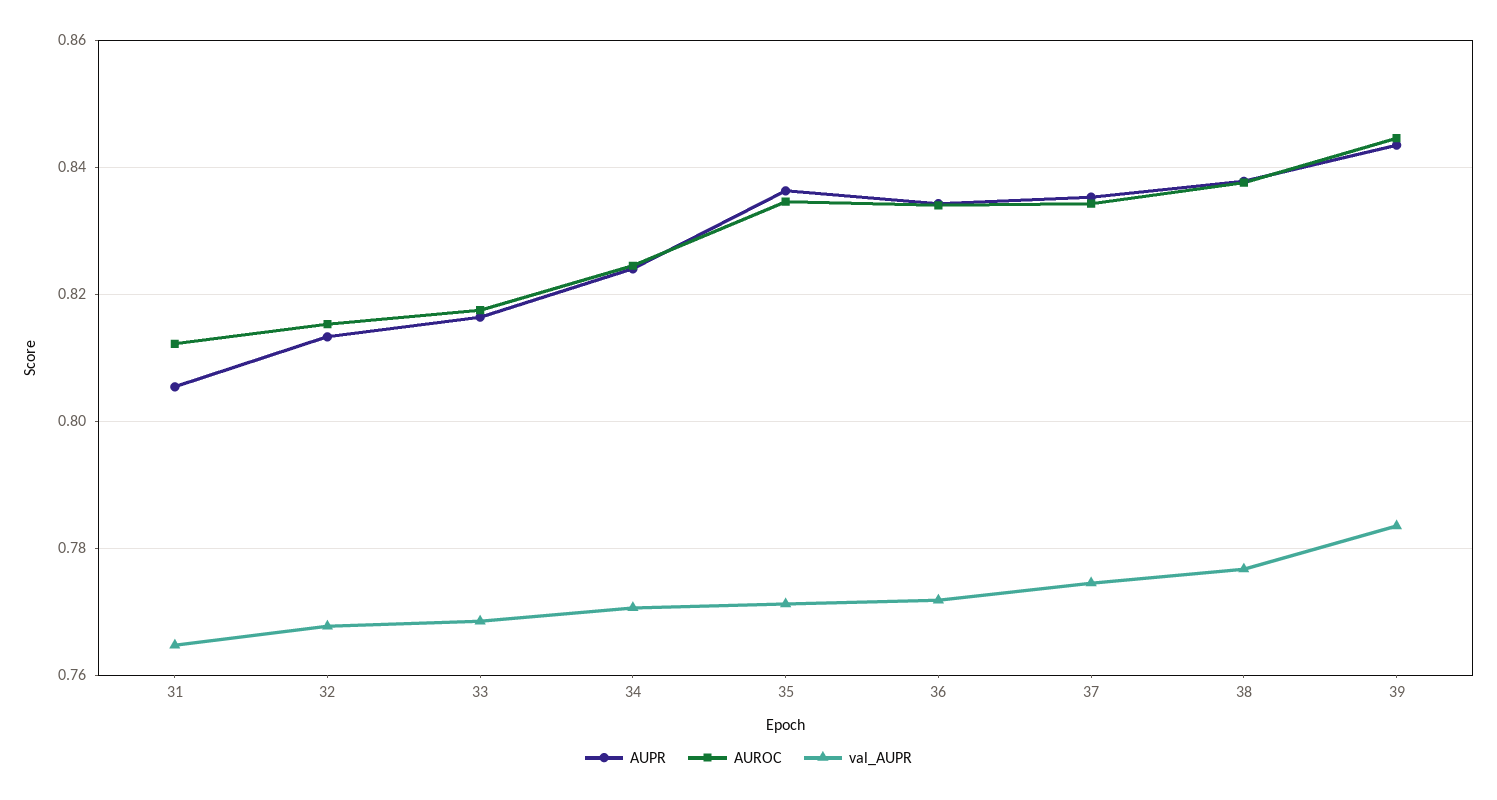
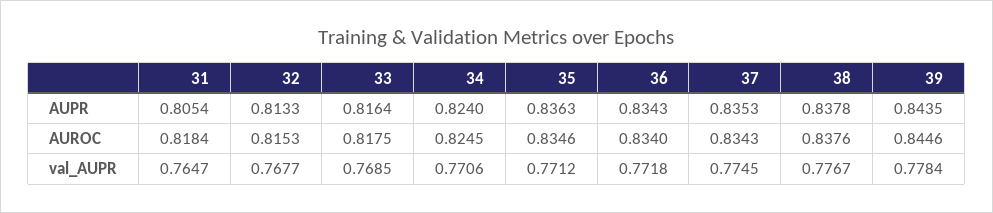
  {
    "AUPR": {
      "31": 0.8054,
      "32": 0.8133,
      "33": 0.8164,
      "34": 0.824,
      "35": 0.8363,
      "36": 0.8343,
      "37": 0.8353,
      "38": 0.8378,
      "39": 0.8435
    },
    "AUROC": {
-     "31": 0.812,
+     "31": 0.8184,
      "32": 0.8153,
      "33": 0.8175,
      "34": 0.8245,
      "35": 0.8346,
      "36": 0.834,
      "37": 0.8343,
      "38": 0.8376,
      "39": 0.8446
    },
    "val_AUPR": {
      "31": 0.7647,
      "32": 0.7677,
      "33": 0.7685,
      "34": 0.7706,
      "35": 0.7712,
      "36": 0.7718,
      "37": 0.7745,
      "38": 0.7767,
-     "39": 0.784
+     "39": 0.7784
    }
  }

